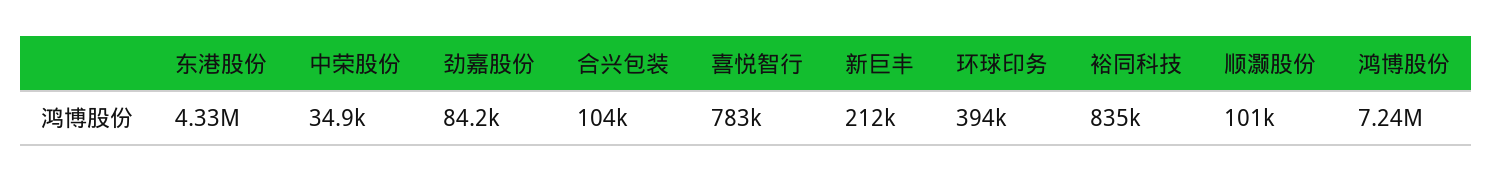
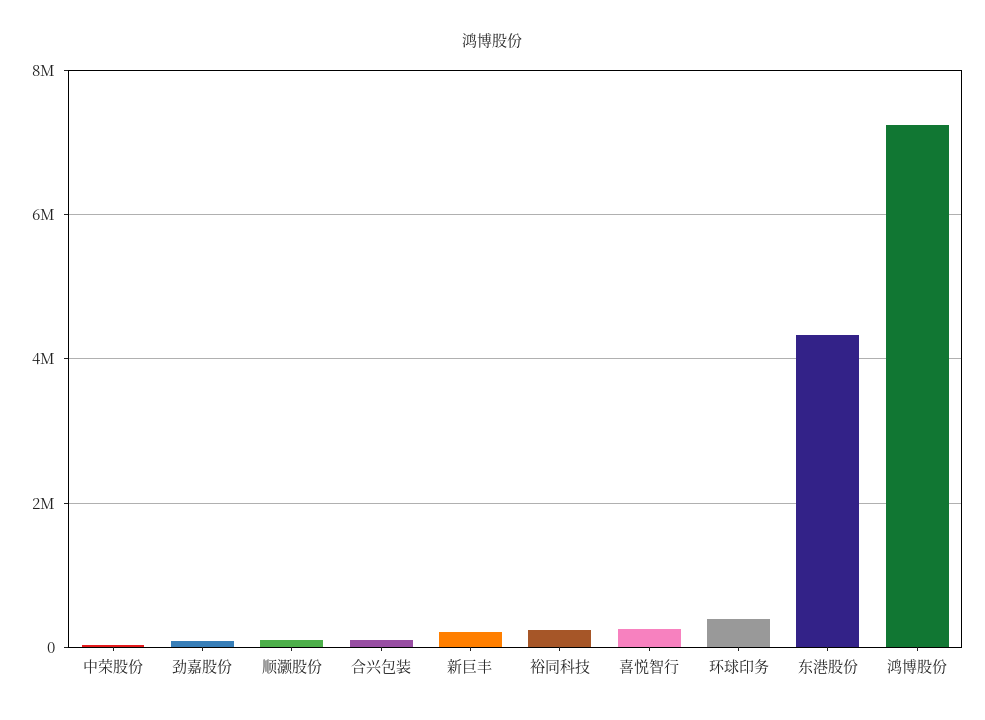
  {
    "东港股份": 4330000,
    "中荣股份": 34900,
    "劲嘉股份": 84200,
    "合兴包装": 104000,
-   "喜悦智行": 783000,
+   "喜悦智行": 200000,
    "新巨丰": 212000,
    "环球印务": 394000,
-   "裕同科技": 835000,
+   "裕同科技": 200000,
    "顺灏股份": 101000,
    "鸿博股份": 7240000
  }

